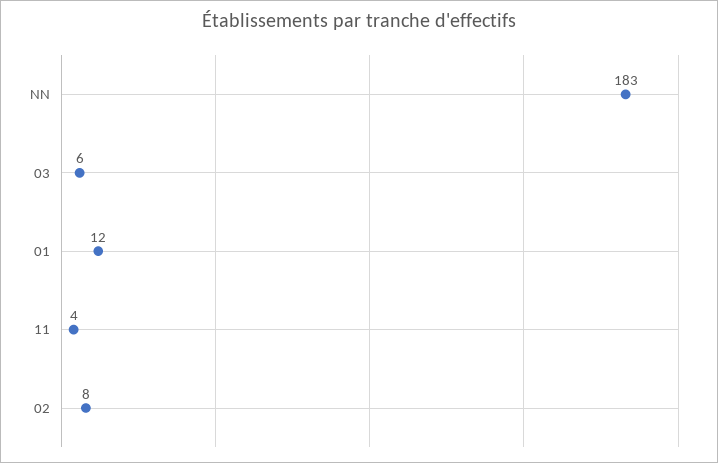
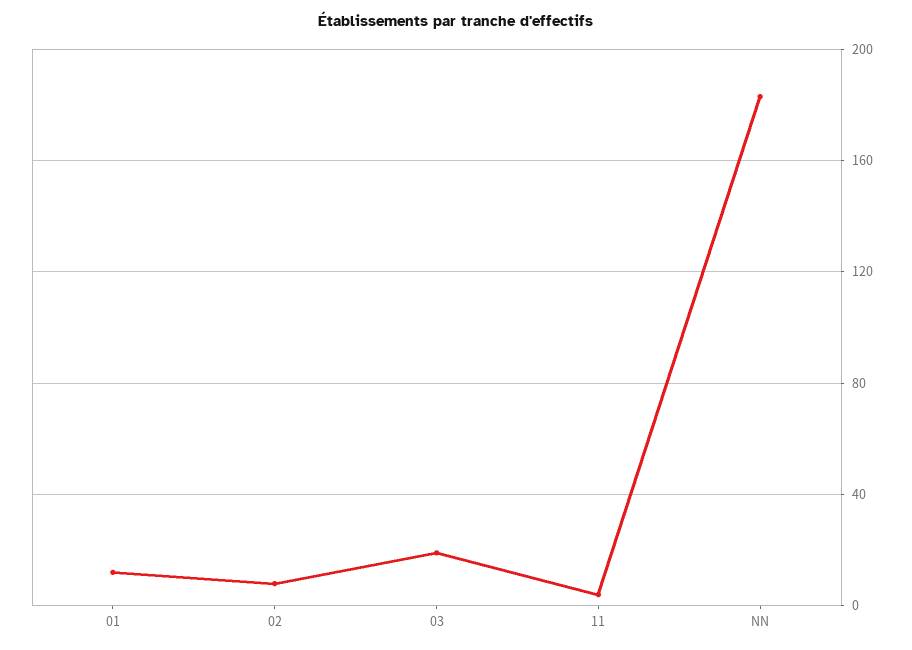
  {
    "NN": 183,
-   "03": 6,
+   "03": 20,
    "01": 12,
    "11": 4,
    "02": 8
  }

